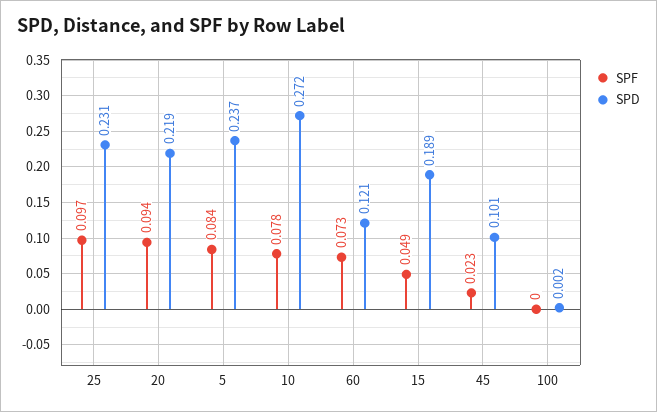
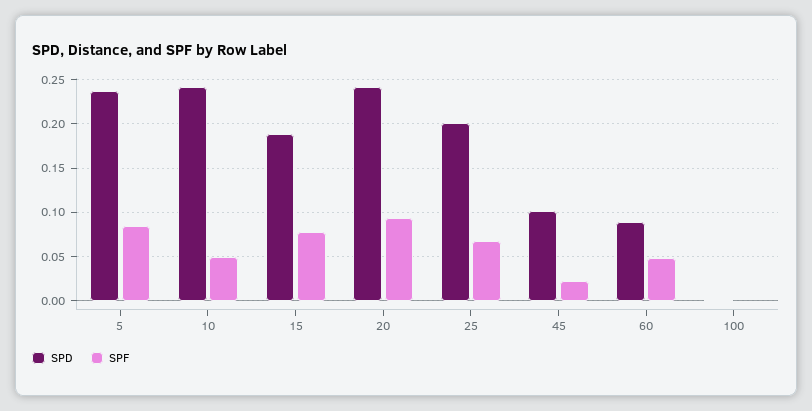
  {
    "SPF": {
-     "25": 0.097,
+     "25": 0.07,
      "20": 0.094,
      "5": 0.084,
-     "10": 0.078,
+     "10": 0.05,
-     "60": 0.073,
+     "60": 0.05,
-     "15": 0.049,
+     "15": 0.08,
      "45": 0.023,
      "100": 0
    },
    "SPD": {
-     "25": 0.231,
+     "25": 0.2,
-     "20": 0.219,
+     "20": 0.24,
      "5": 0.237,
-     "10": 0.272,
+     "10": 0.24,
-     "60": 0.121,
+     "60": 0.09,
      "15": 0.189,
      "45": 0.101,
      "100": 0.002
    }
  }

